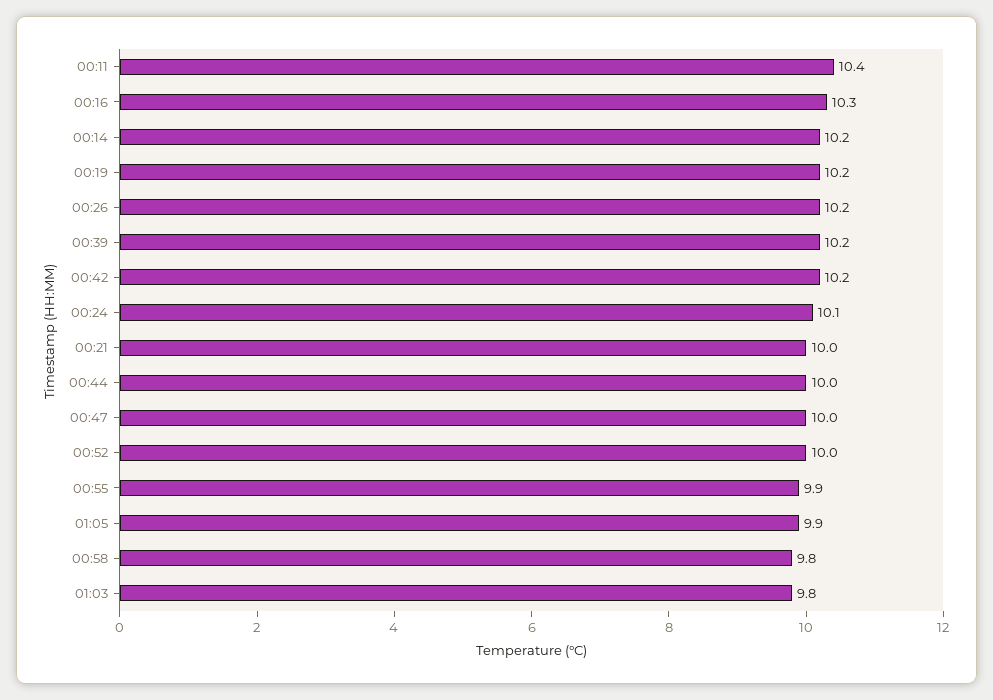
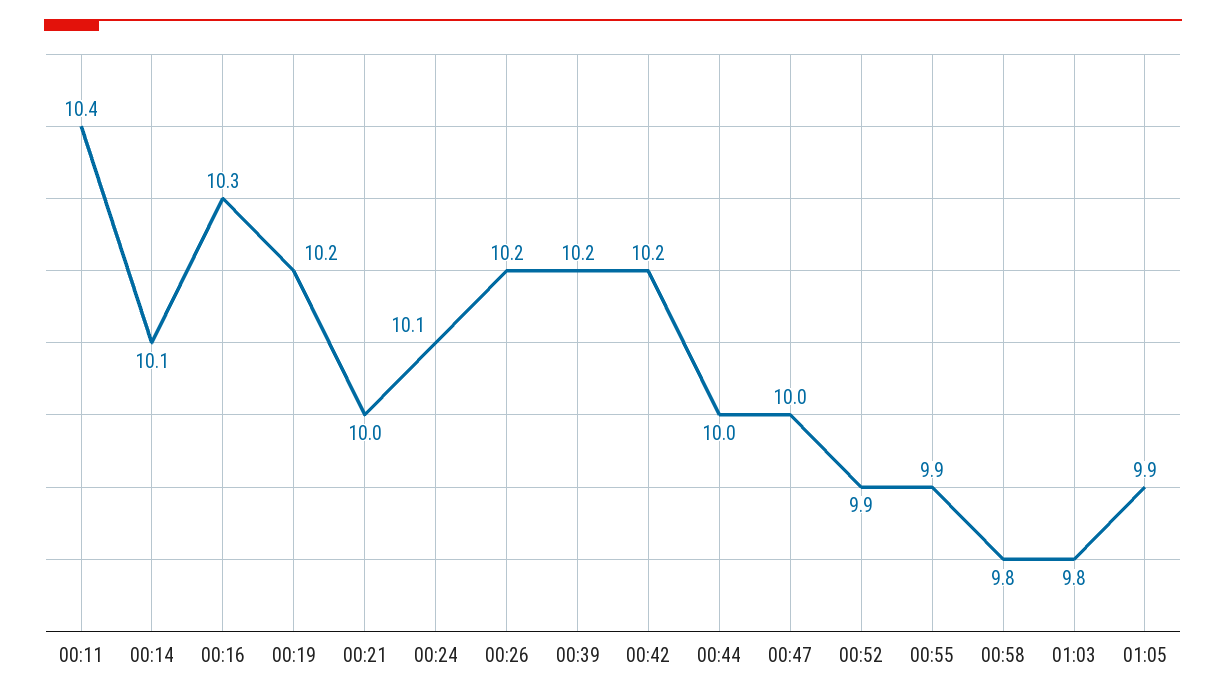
  {
    "00:11": 10.4,
    "00:16": 10.3,
-   "00:14": 10.2,
+   "00:14": 10.1,
    "00:19": 10.2,
    "00:26": 10.2,
    "00:39": 10.2,
    "00:42": 10.2,
    "00:24": 10.1,
    "00:21": 10,
    "00:44": 10,
    "00:47": 10,
-   "00:52": 10,
+   "00:52": 9.9,
    "00:55": 9.9,
    "01:05": 9.9,
    "00:58": 9.8,
    "01:03": 9.8
  }

